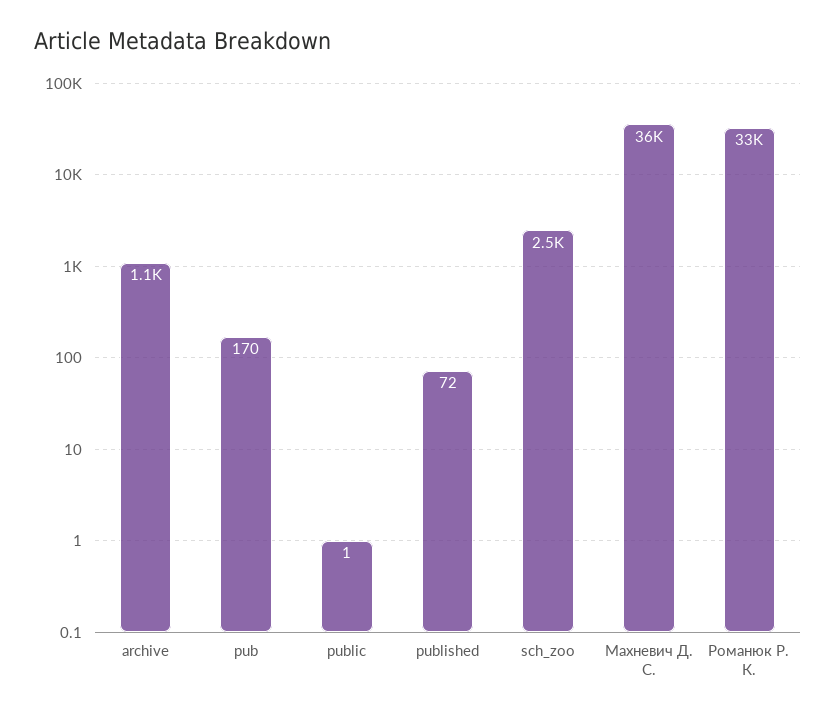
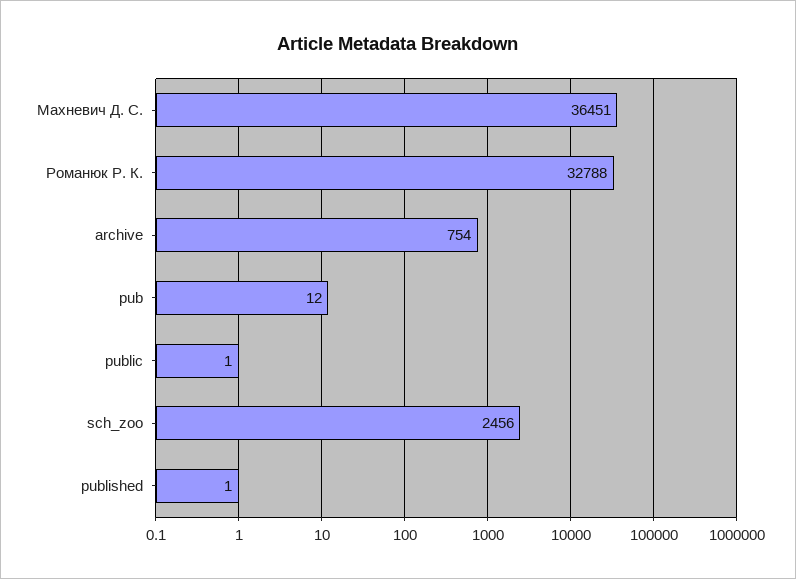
  {
-   "archive": 1100,
+   "archive": 754,
-   "pub": 170,
+   "pub": 12,
    "public": 1,
-   "published": 72,
+   "published": 1,
    "sch_zoo": 2456,
    "Махневич Д. С.": 36451,
    "Романюк Р. К.": 32788
  }

